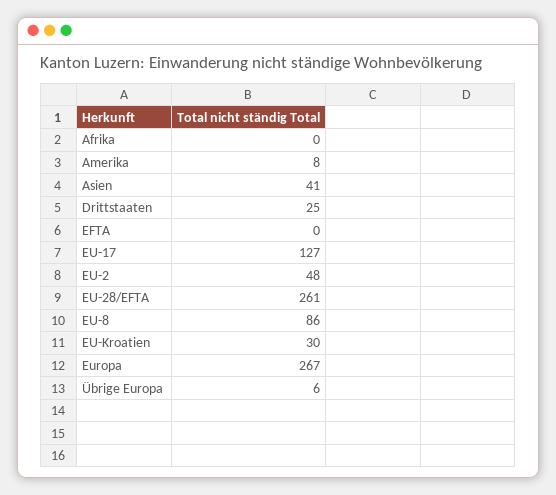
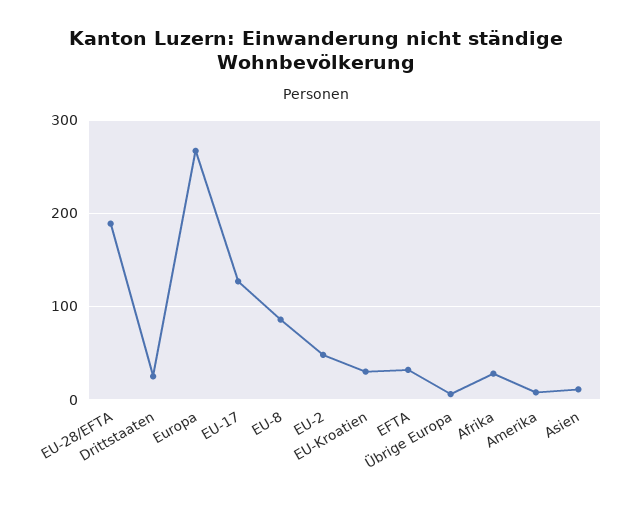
  {
-   "Afrika": 0,
+   "Afrika": 30,
    "Amerika": 8,
-   "Asien": 41,
+   "Asien": 10,
    "Drittstaaten": 25,
-   "EFTA": 0,
+   "EFTA": 30,
    "EU-17": 127,
    "EU-2": 48,
-   "EU-28/EFTA": 261,
+   "EU-28/EFTA": 190,
    "EU-8": 86,
    "EU-Kroatien": 30,
    "Europa": 267,
    "Übrige Europa": 6
  }

